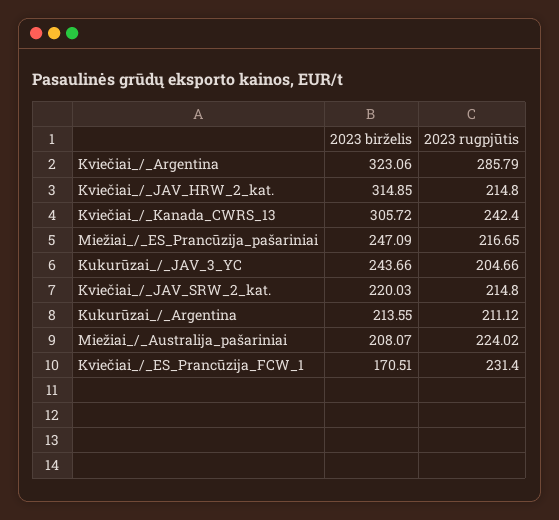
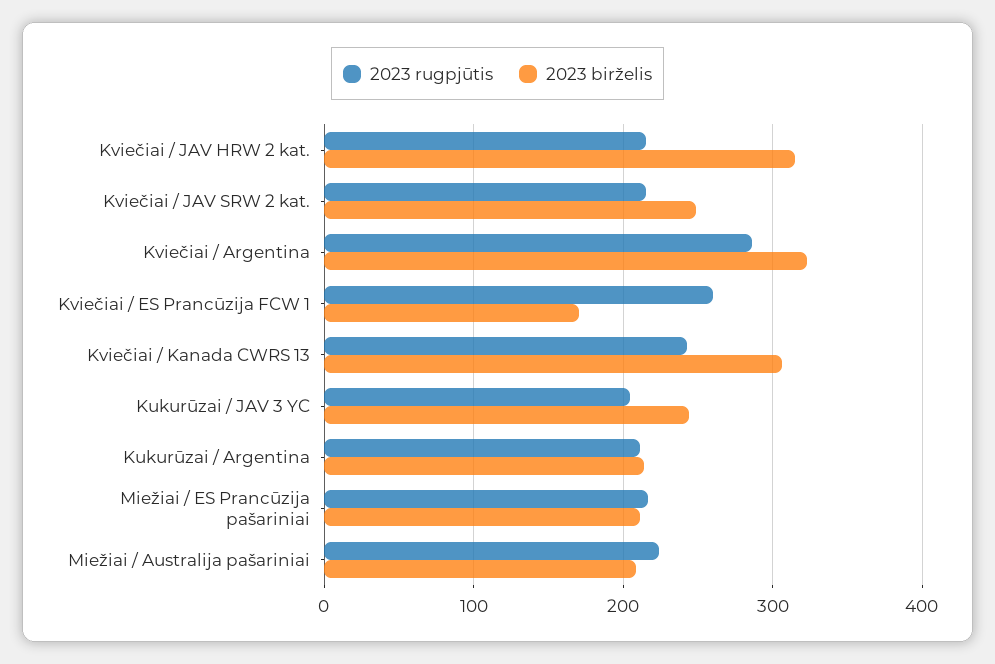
  {
    "2023 birželis": {
      "Kviečiai_/_Argentina": 323.06,
      "Kviečiai_/_JAV_HRW_2_kat.": 314.85,
      "Kviečiai_/_Kanada_CWRS_13": 305.72,
-     "Miežiai_/_ES_Prancūzija_pašariniai": 247.09,
+     "Miežiai_/_ES_Prancūzija_pašariniai": 210,
      "Kukurūzai_/_JAV_3_YC": 243.66,
-     "Kviečiai_/_JAV_SRW_2_kat.": 220.03,
+     "Kviečiai_/_JAV_SRW_2_kat.": 250,
      "Kukurūzai_/_Argentina": 213.55,
      "Miežiai_/_Australija_pašariniai": 208.07,
      "Kviečiai_/_ES_Prancūzija_FCW_1": 170.51
    },
    "2023 rugpjūtis": {
      "Kviečiai_/_Argentina": 285.79,
      "Kviečiai_/_JAV_HRW_2_kat.": 214.8,
      "Kviečiai_/_Kanada_CWRS_13": 242.4,
      "Miežiai_/_ES_Prancūzija_pašariniai": 216.65,
      "Kukurūzai_/_JAV_3_YC": 204.66,
      "Kviečiai_/_JAV_SRW_2_kat.": 214.8,
      "Kukurūzai_/_Argentina": 211.12,
      "Miežiai_/_Australija_pašariniai": 224.02,
-     "Kviečiai_/_ES_Prancūzija_FCW_1": 231.4
+     "Kviečiai_/_ES_Prancūzija_FCW_1": 260
    }
  }

